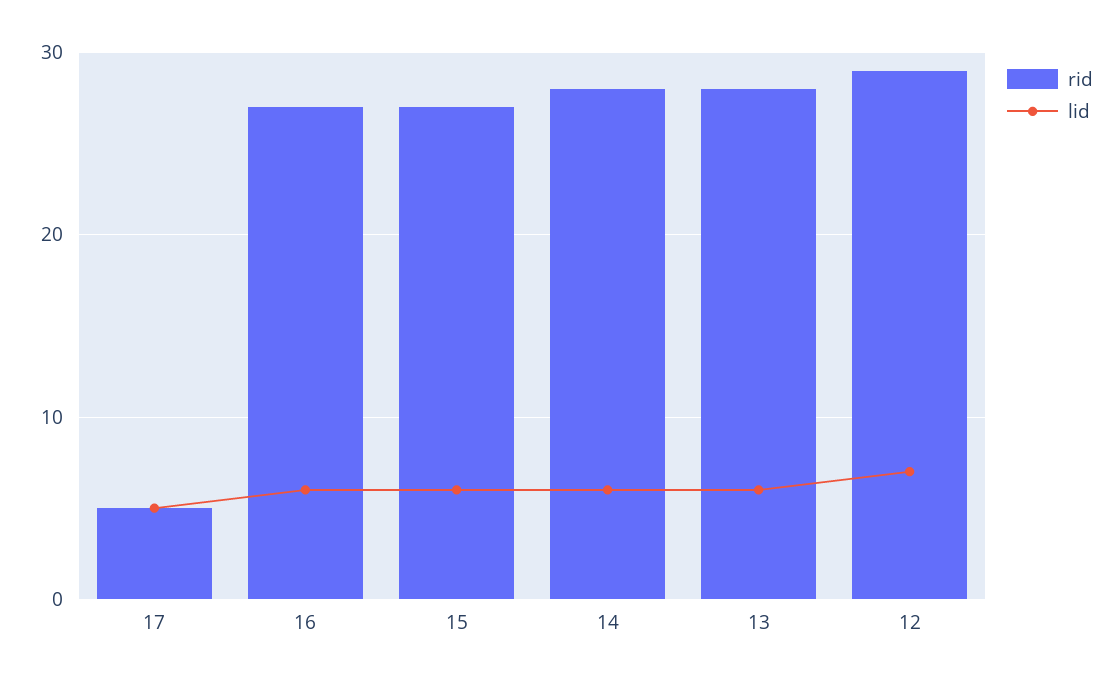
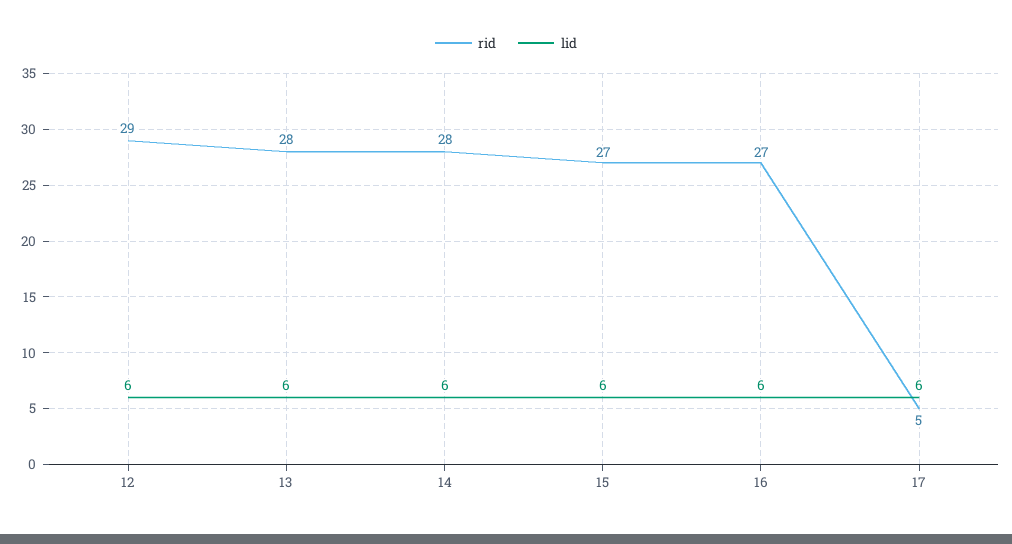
  {
    "rid": {
      "17": 5,
      "16": 27,
      "15": 27,
      "14": 28,
      "13": 28,
      "12": 29
    },
    "lid": {
-     "17": 5,
+     "17": 6,
      "16": 6,
      "15": 6,
      "14": 6,
      "13": 6,
-     "12": 7
+     "12": 6
    }
  }

